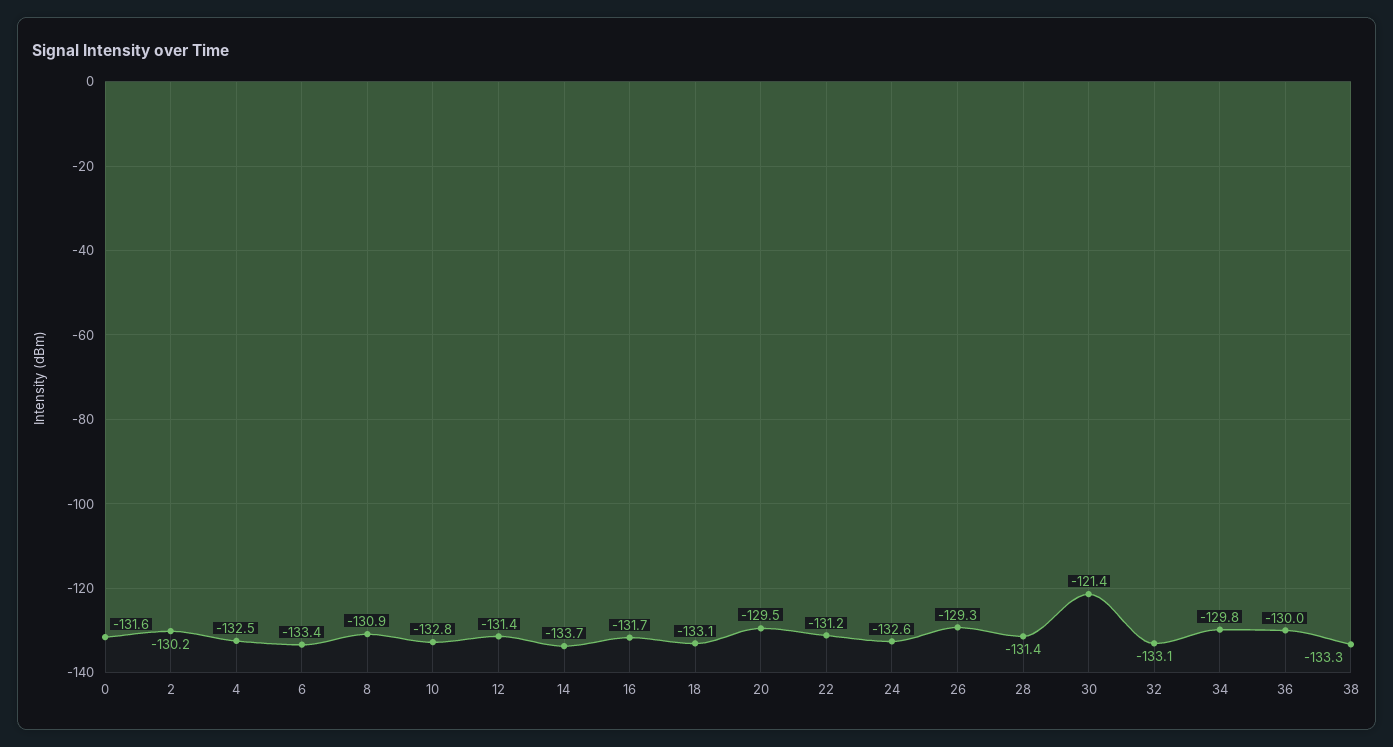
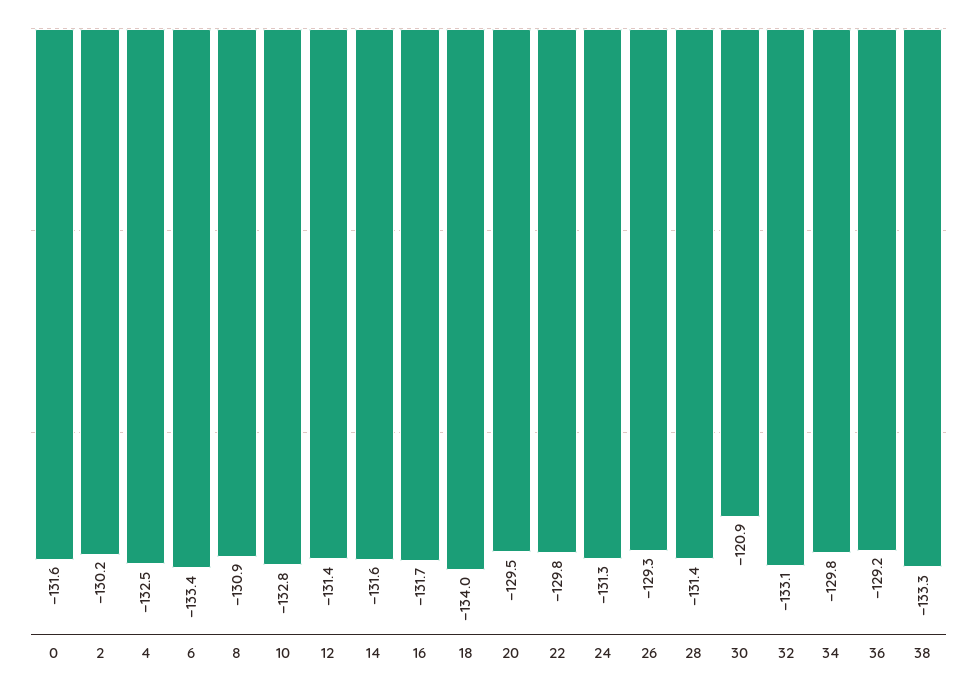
  {
    "0": -131.6,
    "2": -130.2,
    "4": -132.5,
    "6": -133.4,
    "8": -130.9,
    "10": -132.8,
    "12": -131.4,
-   "14": -133.7,
+   "14": -131.6,
    "16": -131.7,
-   "18": -133.1,
+   "18": -134,
    "20": -129.5,
-   "22": -131.2,
+   "22": -129.8,
-   "24": -132.6,
+   "24": -131.3,
    "26": -129.3,
    "28": -131.4,
-   "30": -121.4,
+   "30": -120.9,
    "32": -133.1,
    "34": -129.8,
-   "36": -130,
+   "36": -129.2,
    "38": -133.3
  }

